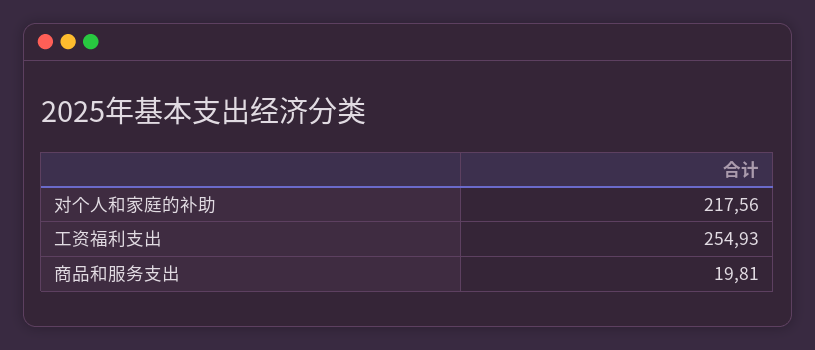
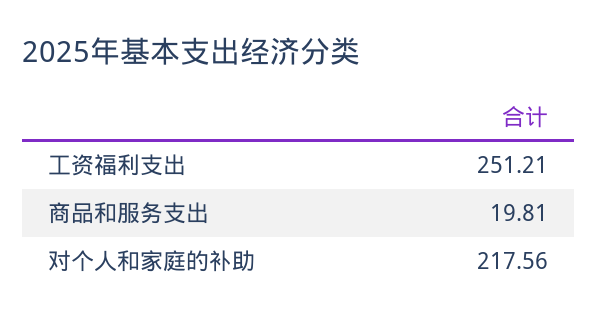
  {
    "对个人和家庭的补助": 217.56,
-   "工资福利支出": 254.93,
+   "工资福利支出": 251.21,
    "商品和服务支出": 19.81
  }

